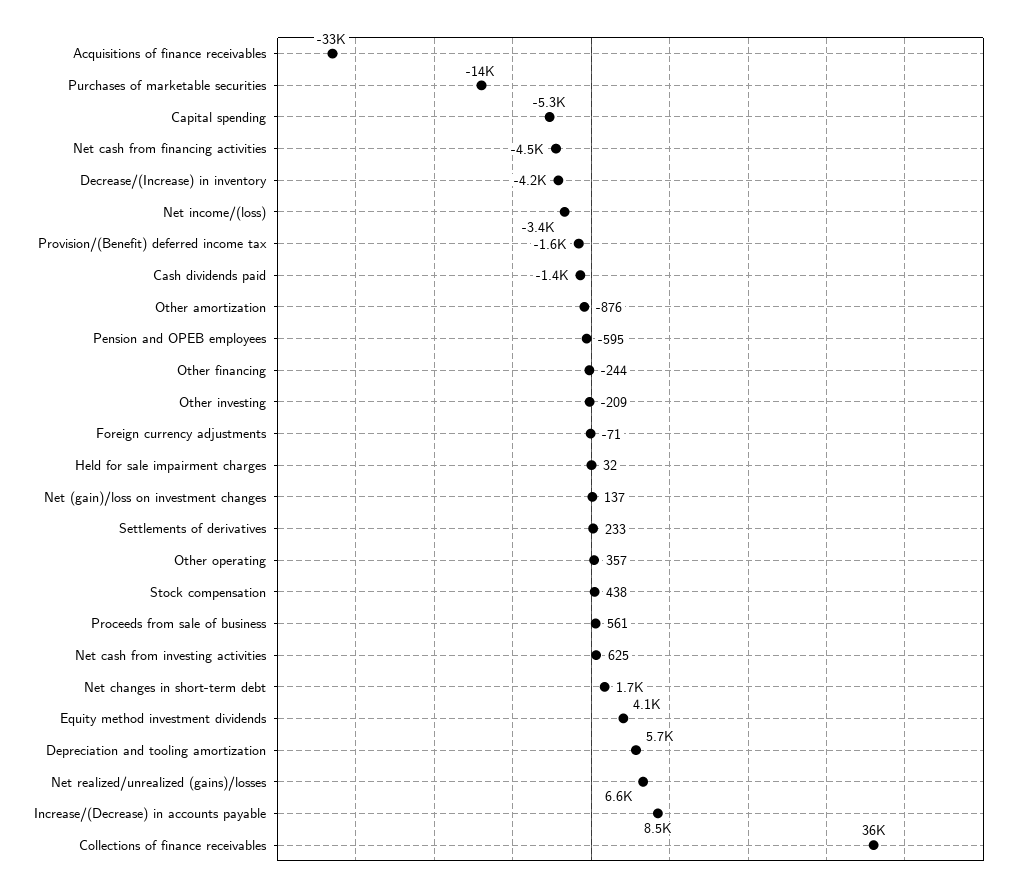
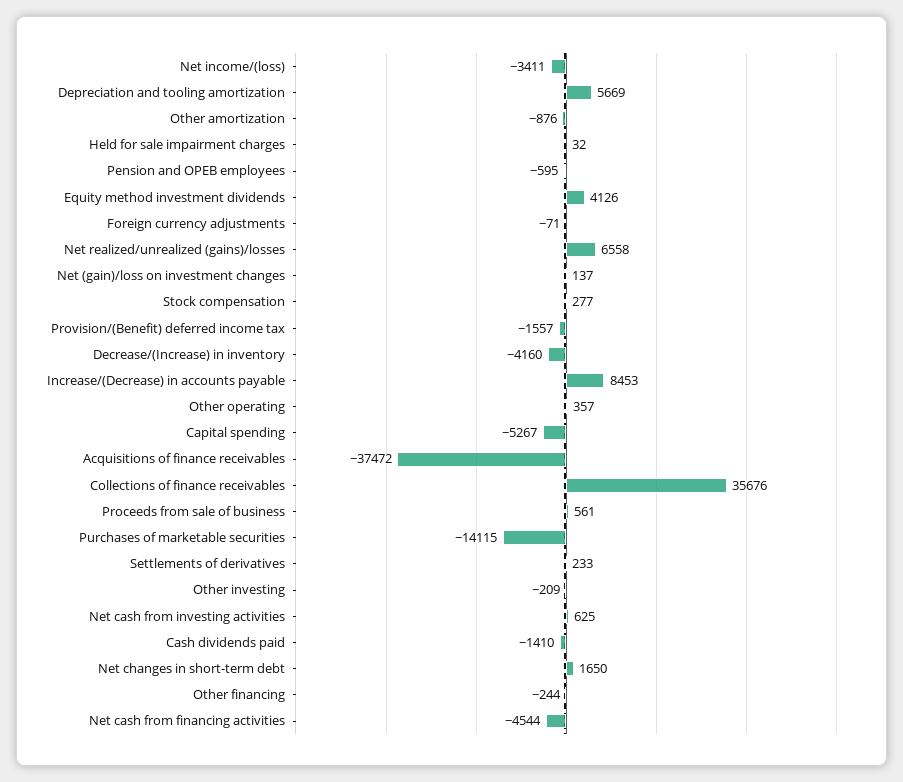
  {
-   "Acquisitions of finance receivables": -33000,
+   "Acquisitions of finance receivables": -37472,
    "Purchases of marketable securities": -14115,
    "Capital spending": -5267,
    "Net cash from financing activities": -4544,
    "Decrease/(Increase) in inventory": -4160,
    "Net income/(loss)": -3411,
    "Provision/(Benefit) deferred income tax": -1557,
    "Cash dividends paid": -1410,
    "Other amortization": -876,
    "Pension and OPEB employees": -595,
    "Other financing": -244,
    "Other investing": -209,
    "Foreign currency adjustments": -71,
    "Held for sale impairment charges": 32,
    "Net (gain)/loss on investment changes": 137,
    "Settlements of derivatives": 233,
    "Other operating": 357,
-   "Stock compensation": 438,
+   "Stock compensation": 277,
    "Proceeds from sale of business": 561,
    "Net cash from investing activities": 625,
    "Net changes in short-term debt": 1650,
    "Equity method investment dividends": 4126,
    "Depreciation and tooling amortization": 5669,
    "Net realized/unrealized (gains)/losses": 6558,
    "Increase/(Decrease) in accounts payable": 8453,
    "Collections of finance receivables": 35676
  }

